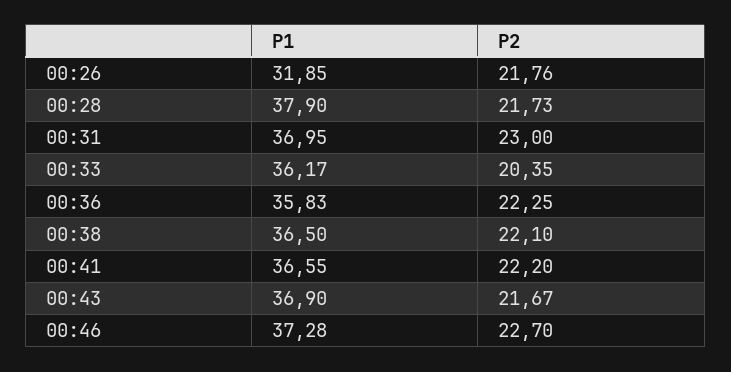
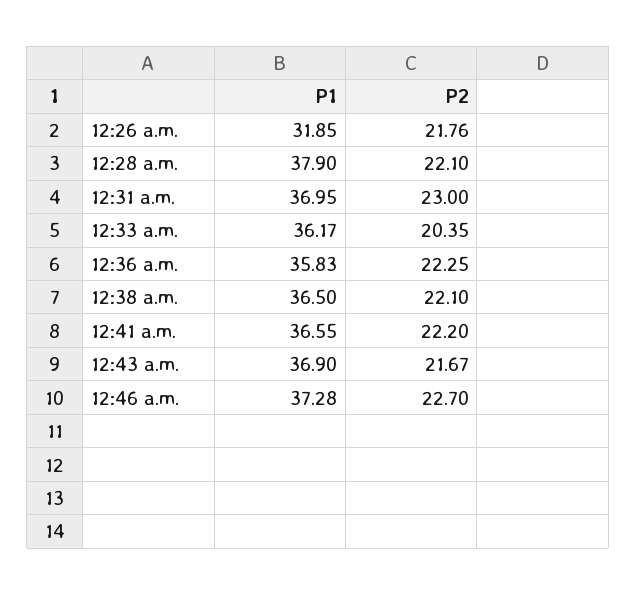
  {
    "P1": {
      "00:26": 31.85,
      "00:28": 37.9,
      "00:31": 36.95,
      "00:33": 36.17,
      "00:36": 35.83,
      "00:38": 36.5,
      "00:41": 36.55,
      "00:43": 36.9,
      "00:46": 37.28
    },
    "P2": {
      "00:26": 21.76,
-     "00:28": 21.73,
+     "00:28": 22.1,
      "00:31": 23,
      "00:33": 20.35,
      "00:36": 22.25,
      "00:38": 22.1,
      "00:41": 22.2,
      "00:43": 21.67,
      "00:46": 22.7
    }
  }

